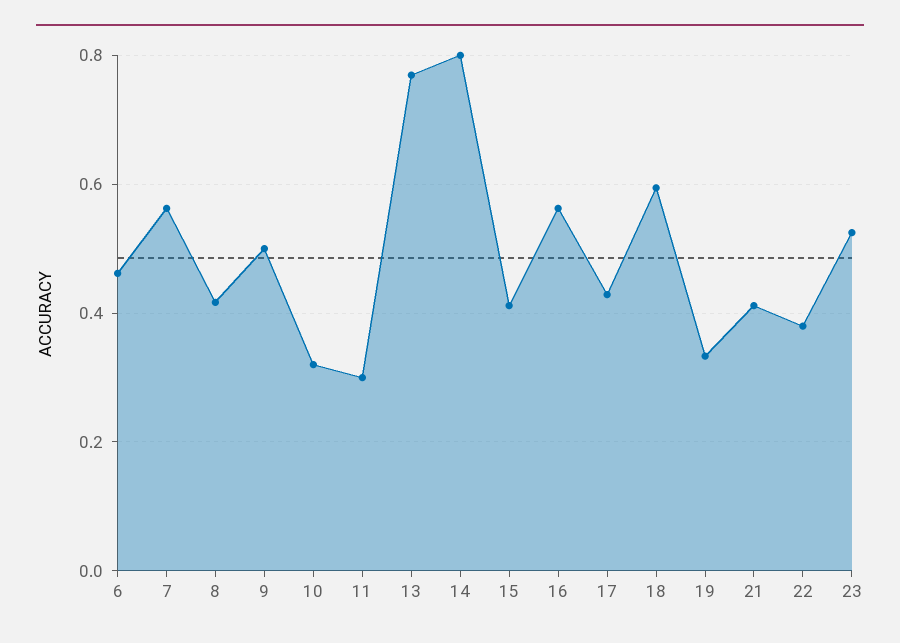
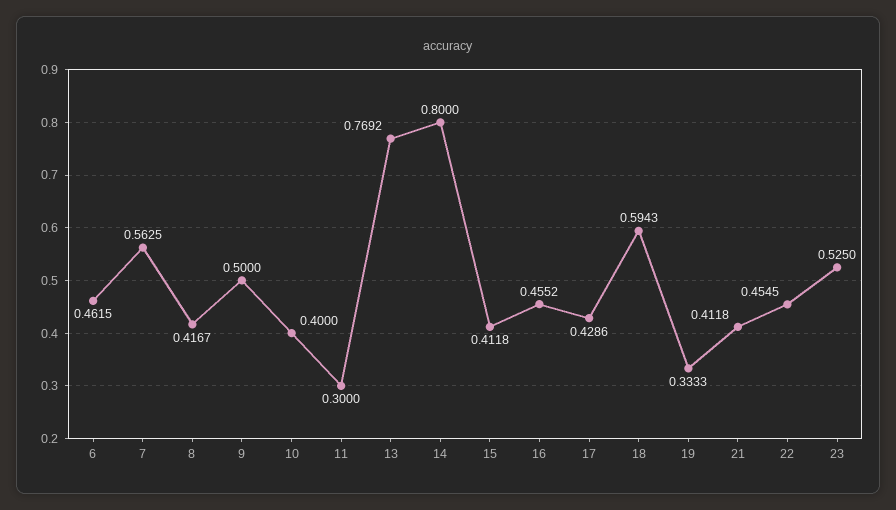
  {
    "6": 0.4615,
    "7": 0.5625,
    "8": 0.4167,
    "9": 0.5,
-   "10": 0.32,
+   "10": 0.4,
    "11": 0.3,
    "13": 0.7692,
    "14": 0.8,
    "15": 0.4118,
-   "16": 0.56,
+   "16": 0.4552,
    "17": 0.4286,
    "18": 0.5943,
    "19": 0.3333,
    "21": 0.4118,
-   "22": 0.38,
+   "22": 0.4545,
    "23": 0.525
  }

